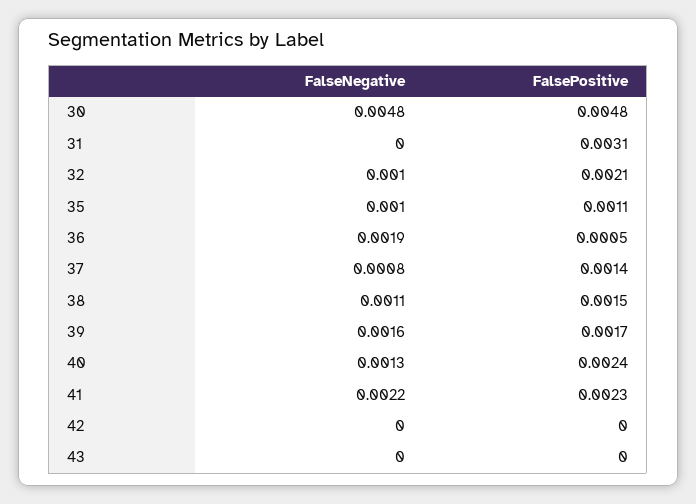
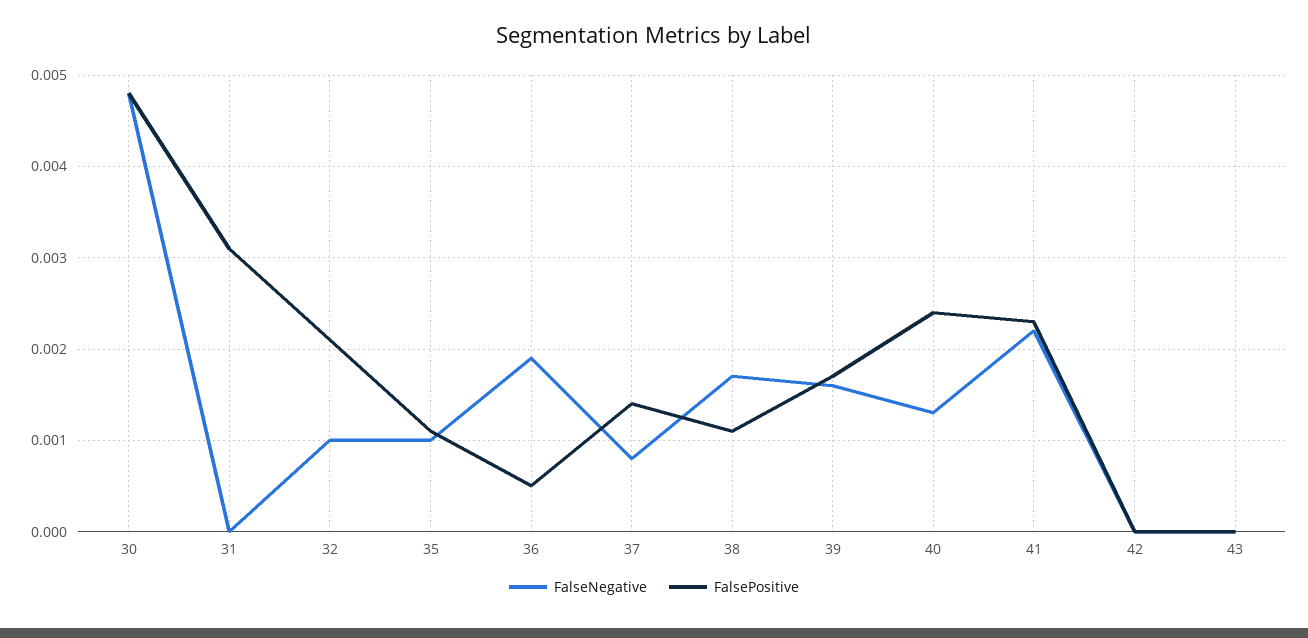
  {
    "FalseNegative": {
      "30": 0.0048,
      "31": 0,
      "32": 0.001,
      "35": 0.001,
      "36": 0.0019,
      "37": 0.0008,
-     "38": 0.0011,
+     "38": 0.0017,
      "39": 0.0016,
      "40": 0.0013,
      "41": 0.0022,
      "42": 0,
      "43": 0
    },
    "FalsePositive": {
      "30": 0.0048,
      "31": 0.0031,
      "32": 0.0021,
      "35": 0.0011,
      "36": 0.0005,
      "37": 0.0014,
-     "38": 0.0015,
+     "38": 0.0011,
      "39": 0.0017,
      "40": 0.0024,
      "41": 0.0023,
      "42": 0,
      "43": 0
    }
  }

